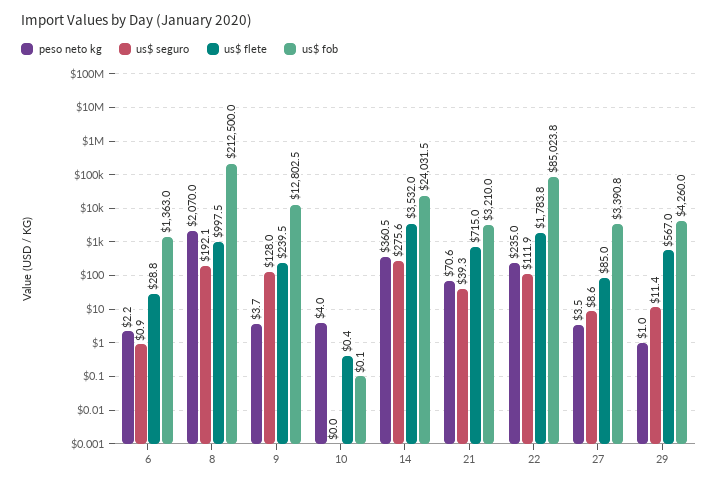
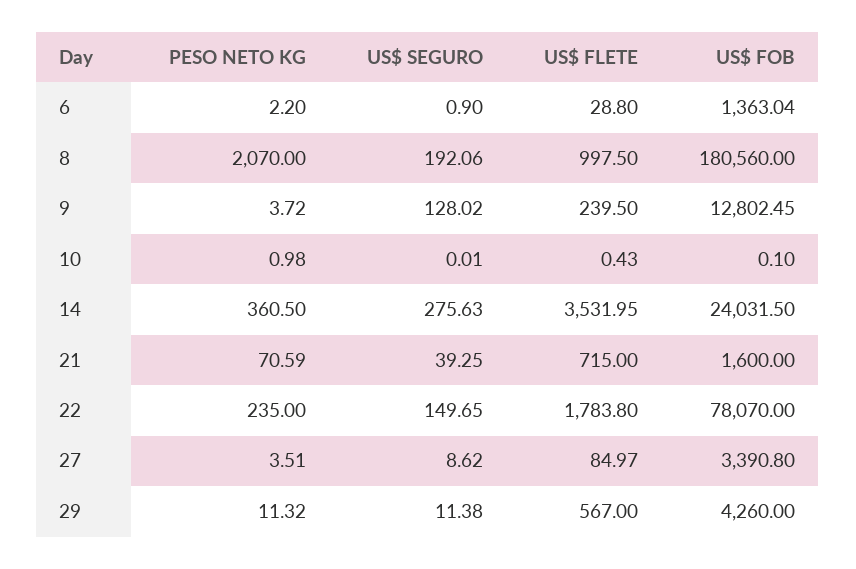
  {
    "peso neto kg": {
      "6": 2.2,
      "8": 2070,
      "9": 3.72,
-     "10": 4,
+     "10": 0.98,
      "14": 360.5,
      "21": 70.59,
      "22": 235,
      "27": 3.51,
-     "29": 1
+     "29": 11.32
    },
    "us$ seguro": {
      "6": 0.9,
      "8": 192.06,
      "9": 128.02,
      "10": 0.01,
      "14": 275.63,
      "21": 39.25,
-     "22": 111.9,
+     "22": 149.65,
      "27": 8.62,
      "29": 11.38
    },
    "us$ flete": {
      "6": 28.8,
      "8": 997.5,
      "9": 239.5,
      "10": 0.43,
      "14": 3531.95,
      "21": 715,
      "22": 1783.8,
      "27": 84.97,
      "29": 567
    },
    "us$ fob": {
      "6": 1363.04,
-     "8": 212500,
+     "8": 180560,
      "9": 12802.45,
      "10": 0.1,
      "14": 24031.5,
-     "21": 3210,
+     "21": 1600,
-     "22": 85023.8,
+     "22": 78070,
      "27": 3390.8,
      "29": 4260
    }
  }

